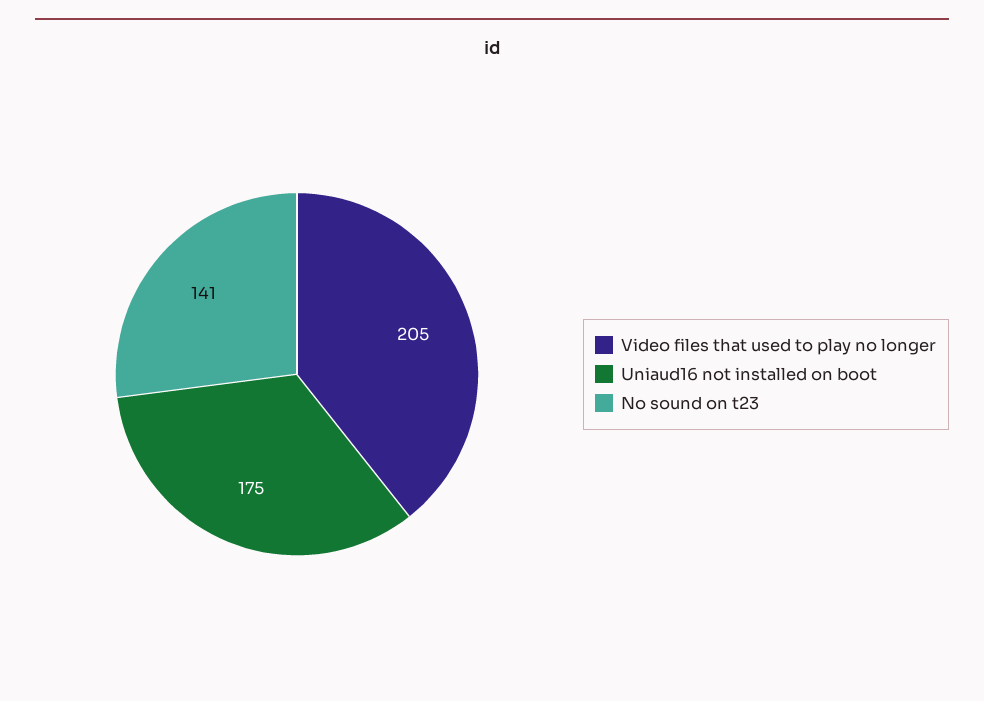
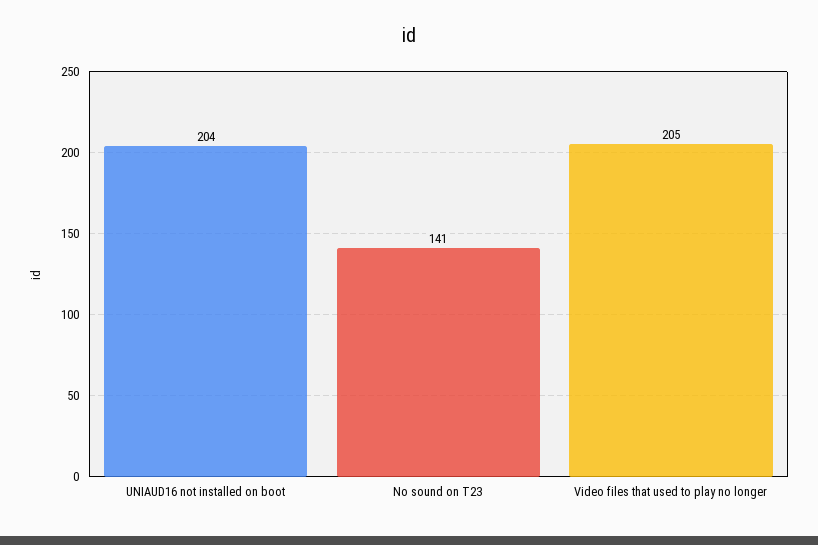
  {
    "Video files that used to play no longer": 205,
-   "Uniaud16 not installed on boot": 175,
+   "Uniaud16 not installed on boot": 204,
    "No sound on t23": 141
  }

